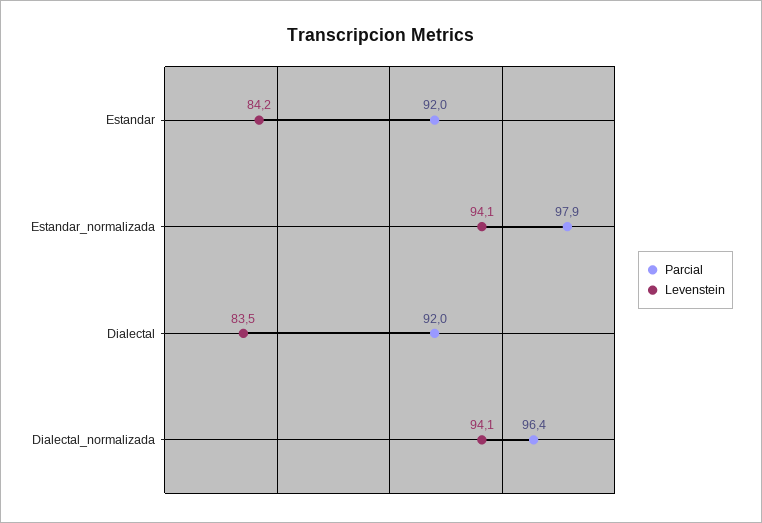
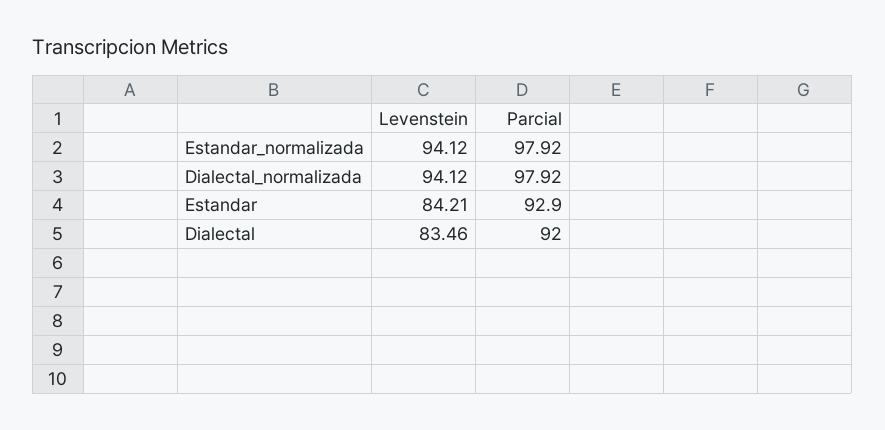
  {
    "Parcial": {
-     "Estandar": 92,
+     "Estandar": 92.9,
      "Estandar_normalizada": 97.92,
      "Dialectal": 92,
-     "Dialectal_normalizada": 96.4
+     "Dialectal_normalizada": 97.92
    },
    "Levenstein": {
      "Estandar": 84.21,
      "Estandar_normalizada": 94.12,
      "Dialectal": 83.46,
      "Dialectal_normalizada": 94.12
    }
  }

